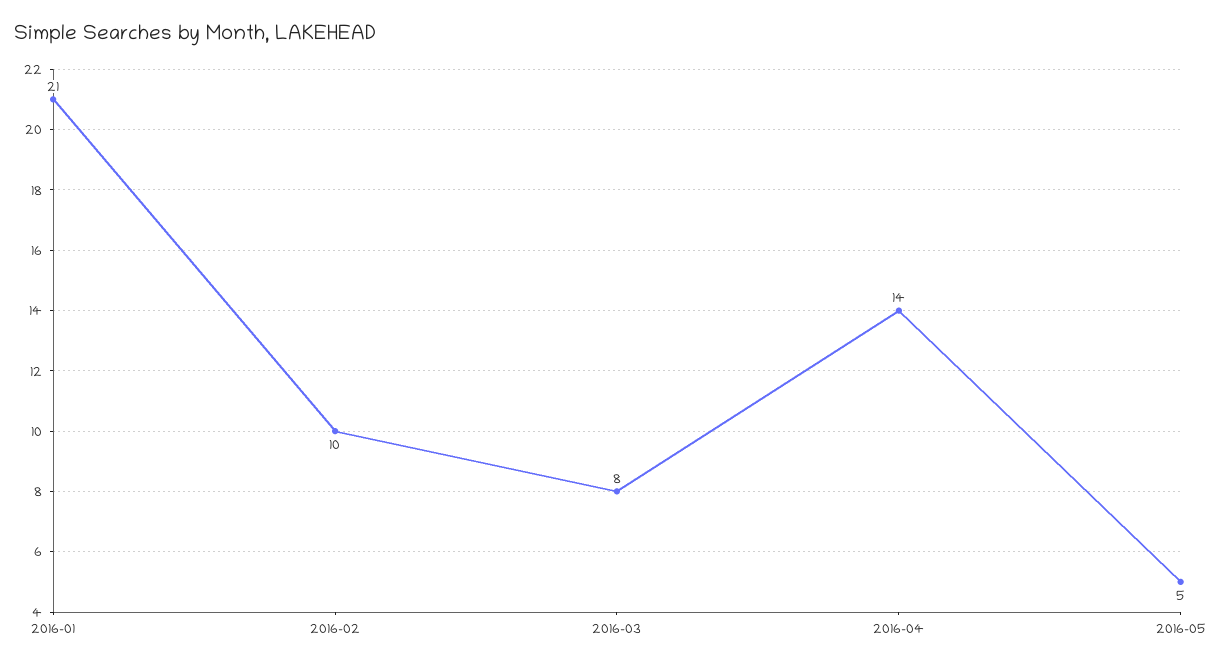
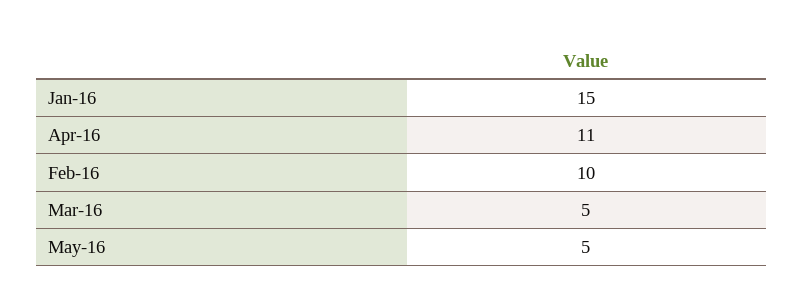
  {
-   "2016-01": 21,
+   "2016-01": 15,
    "2016-02": 10,
-   "2016-03": 8,
+   "2016-03": 5,
-   "2016-04": 14,
+   "2016-04": 11,
    "2016-05": 5
  }

